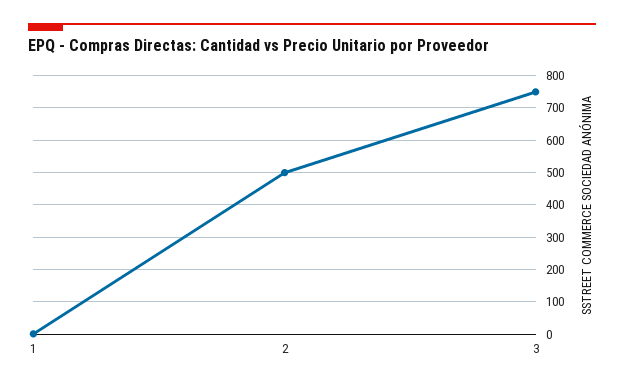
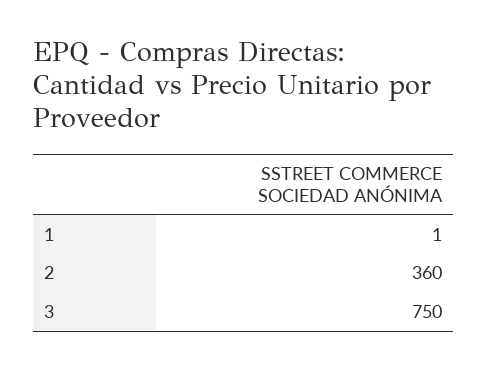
  {
    "1": 1,
-   "2": 500,
+   "2": 360,
    "3": 750
  }

